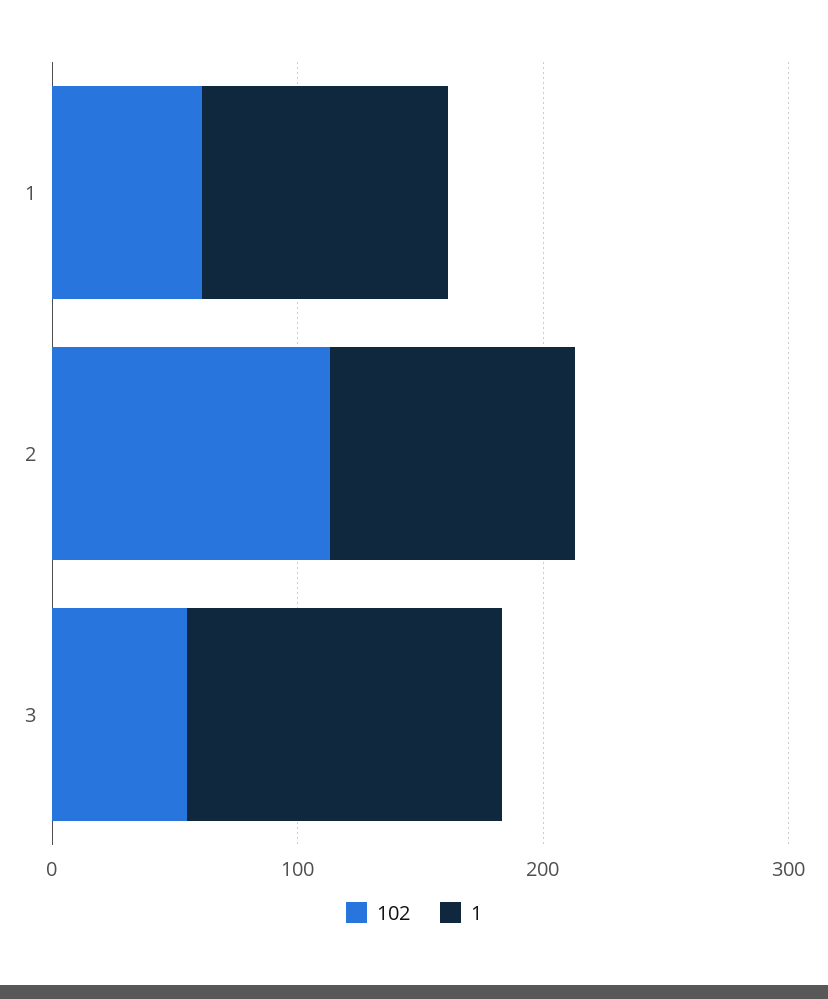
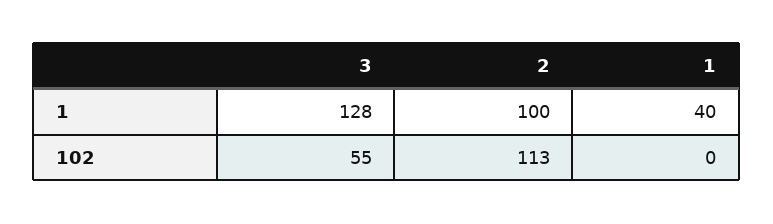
  {
    "102": {
-     "1": 60,
+     "1": 0,
      "2": 113,
      "3": 55
    },
    "1": {
-     "1": 100,
+     "1": 40,
      "2": 100,
      "3": 128
    }
  }

